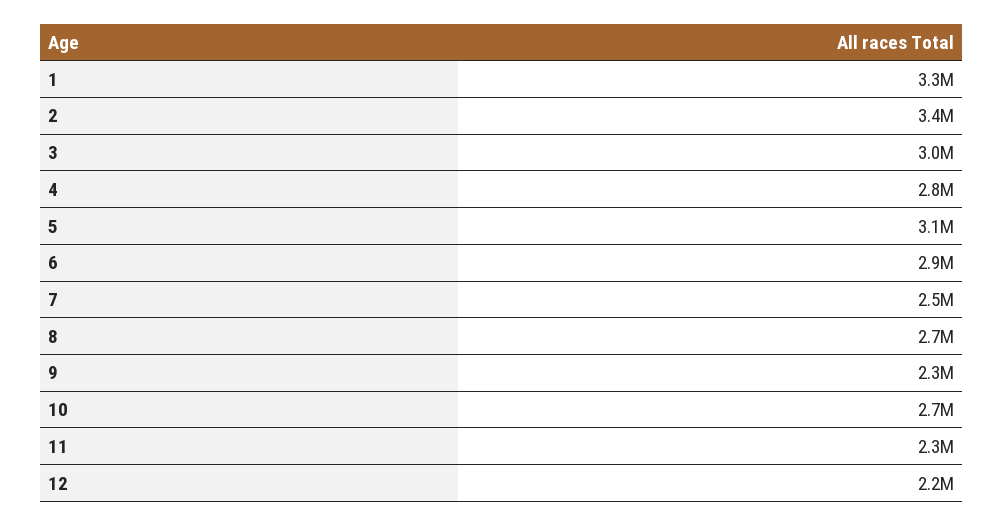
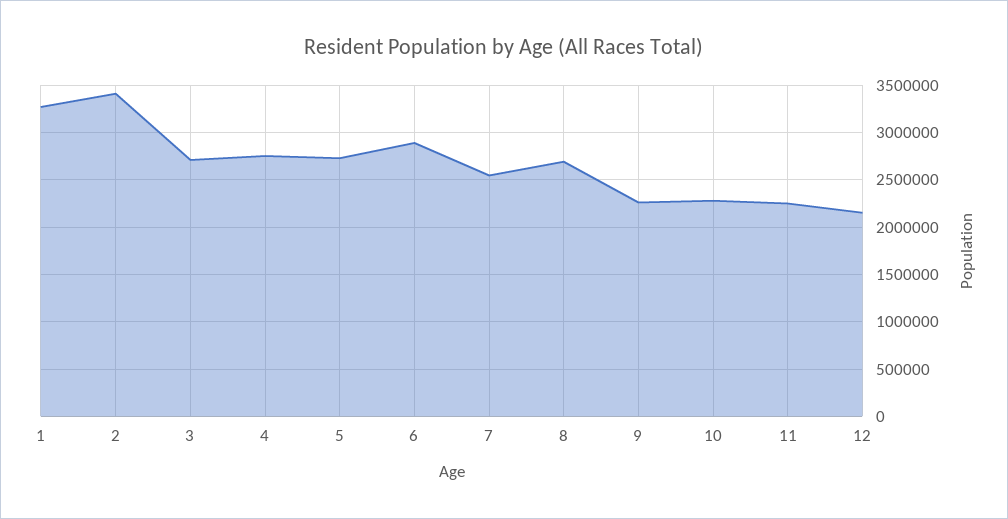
  {
    "1": 3300000,
    "2": 3400000,
-   "3": 3000000,
+   "3": 2700000,
    "4": 2800000,
-   "5": 3100000,
+   "5": 2700000,
    "6": 2900000,
    "7": 2500000,
    "8": 2700000,
    "9": 2300000,
-   "10": 2700000,
+   "10": 2300000,
    "11": 2300000,
    "12": 2200000
  }

